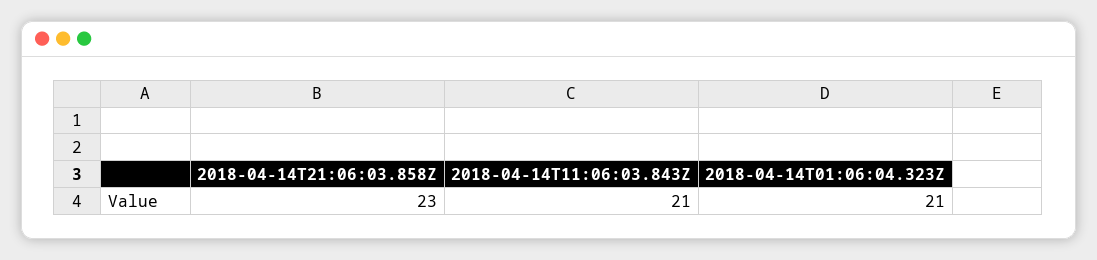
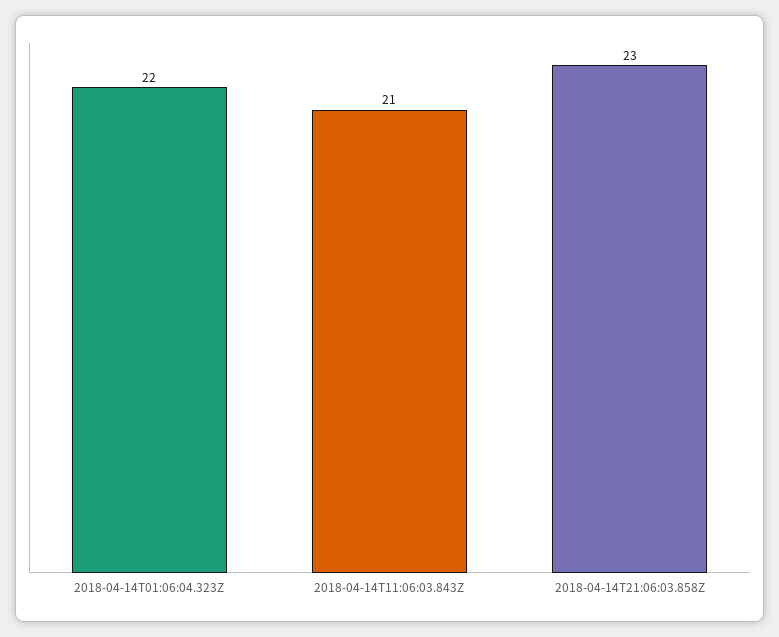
  {
    "2018-04-14T21:06:03.858Z": 23,
    "2018-04-14T11:06:03.843Z": 21,
-   "2018-04-14T01:06:04.323Z": 21
+   "2018-04-14T01:06:04.323Z": 22
  }

